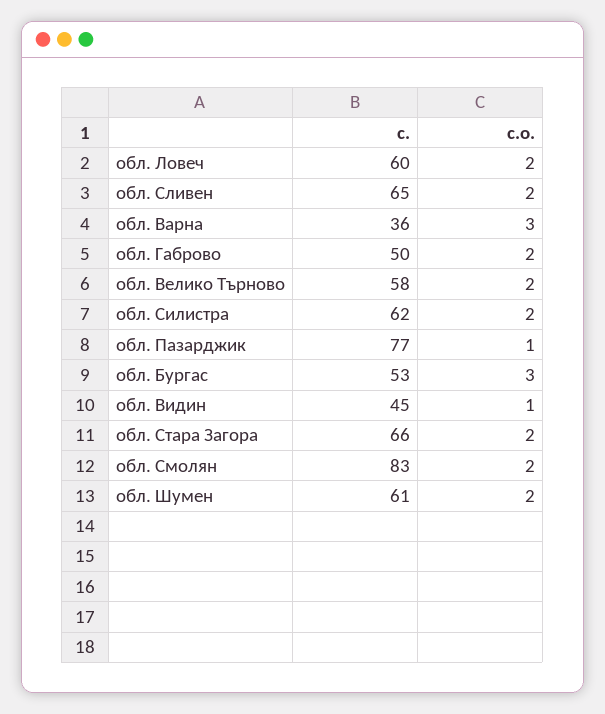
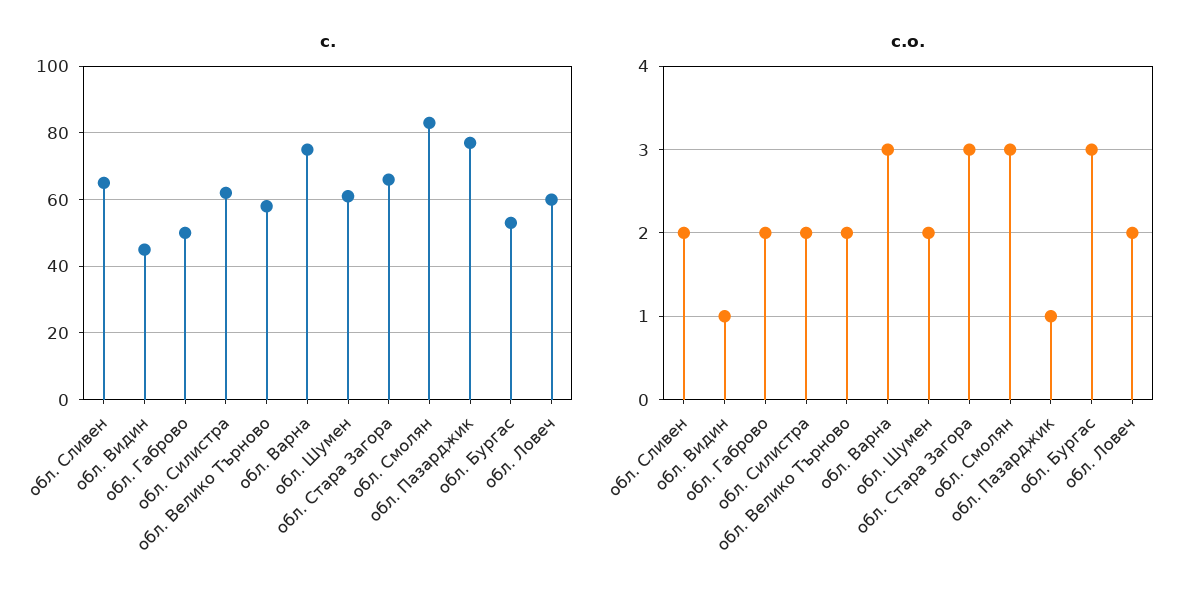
  {
    "с.": {
      "обл. Ловеч": 60,
      "обл. Сливен": 65,
-     "обл. Варна": 36,
+     "обл. Варна": 75,
      "обл. Габрово": 50,
      "обл. Велико Търново": 58,
      "обл. Силистра": 62,
      "обл. Пазарджик": 77,
      "обл. Бургас": 53,
      "обл. Видин": 45,
      "обл. Стара Загора": 66,
      "обл. Смолян": 83,
      "обл. Шумен": 61
    },
    "с.о.": {
      "обл. Ловеч": 2,
      "обл. Сливен": 2,
      "обл. Варна": 3,
      "обл. Габрово": 2,
      "обл. Велико Търново": 2,
      "обл. Силистра": 2,
      "обл. Пазарджик": 1,
      "обл. Бургас": 3,
      "обл. Видин": 1,
-     "обл. Стара Загора": 2,
+     "обл. Стара Загора": 3,
-     "обл. Смолян": 2,
+     "обл. Смолян": 3,
      "обл. Шумен": 2
    }
  }

